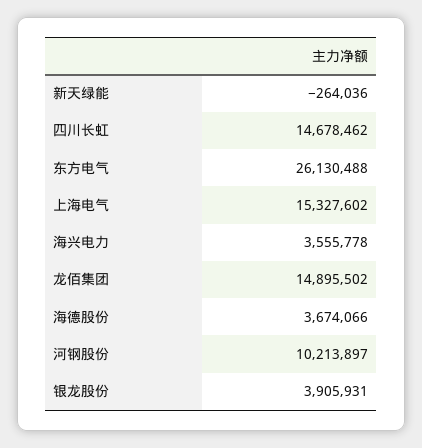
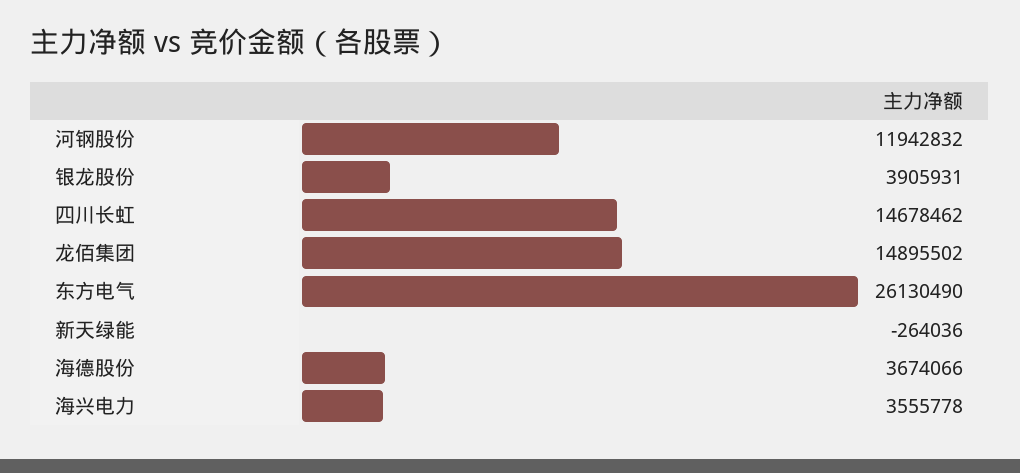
  {
    "新天绿能": -264036,
    "四川长虹": 14678462,
-   "东方电气": 26130488,
+   "东方电气": 26130490,
-   "上海电气": 15327602,
    "海兴电力": 3555778,
    "龙佰集团": 14895502,
    "海德股份": 3674066,
-   "河钢股份": 10213897,
+   "河钢股份": 11942832,
    "银龙股份": 3905931
  }

